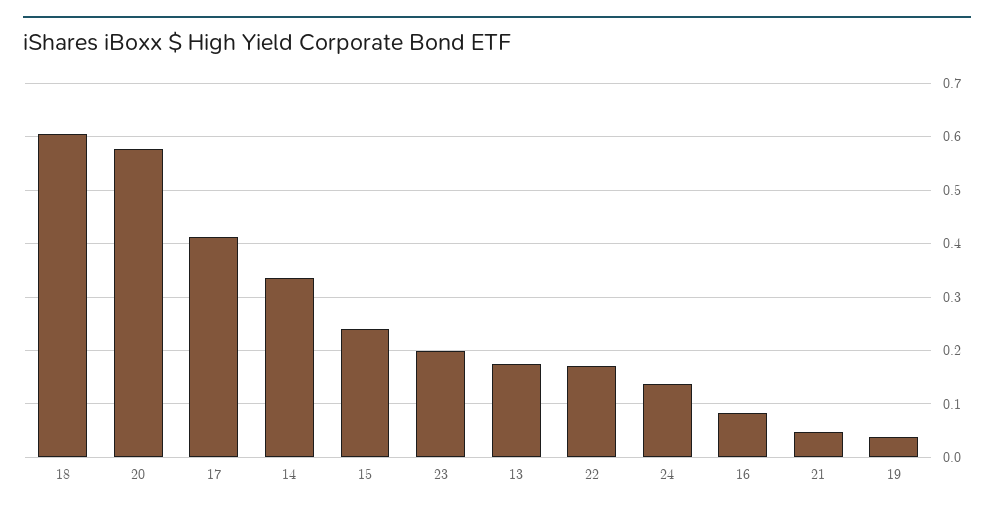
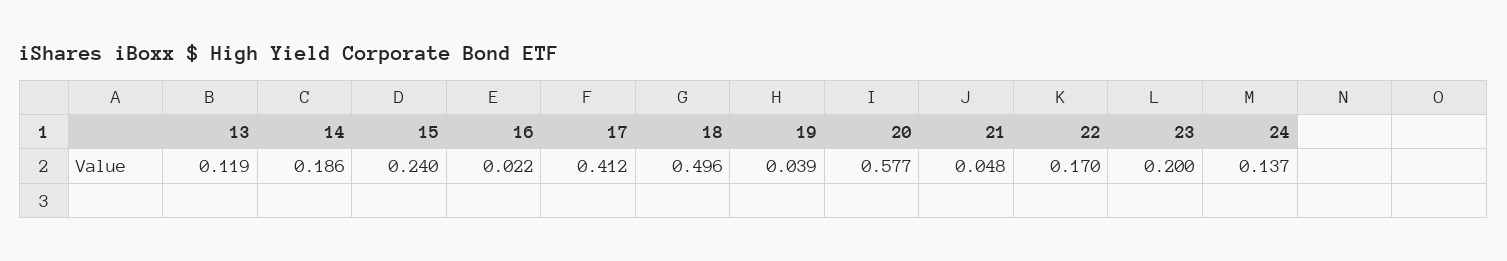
  {
-   "18": 0.6,
+   "18": 0.496,
    "20": 0.577,
    "17": 0.412,
-   "14": 0.34,
+   "14": 0.186,
    "15": 0.24,
    "23": 0.2,
-   "13": 0.18,
+   "13": 0.119,
    "22": 0.17,
    "24": 0.137,
-   "16": 0.08,
+   "16": 0.022,
    "21": 0.048,
    "19": 0.039
  }

